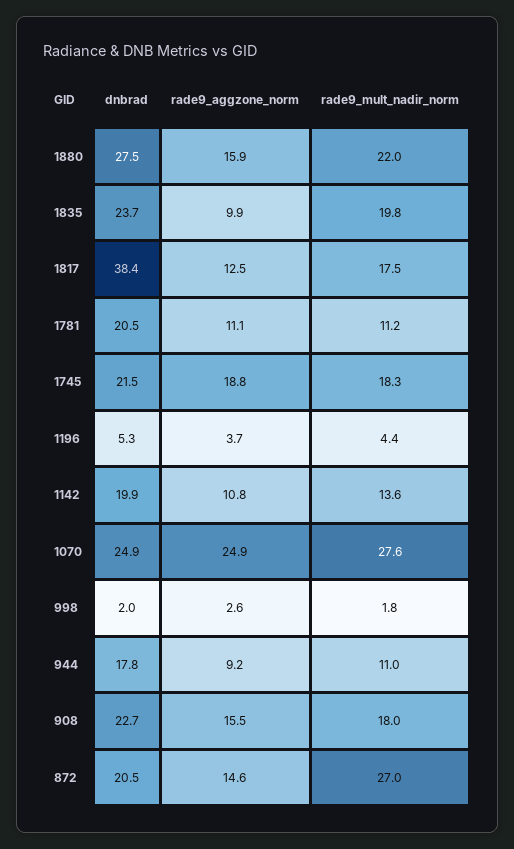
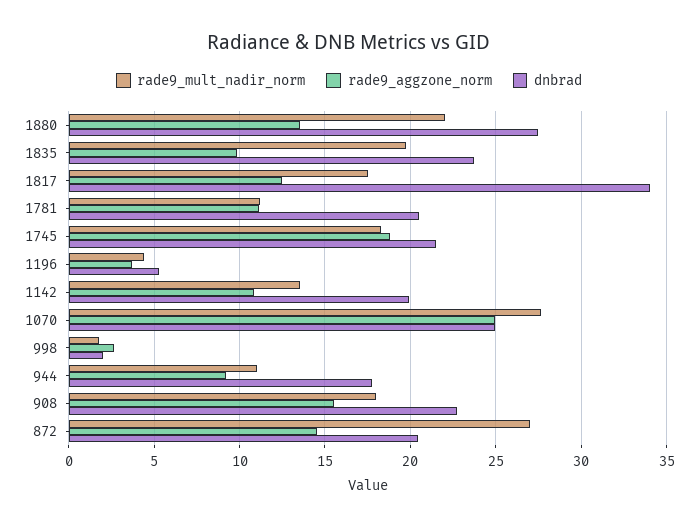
  {
    "dnbrad": {
      "1880": 27.5,
      "1835": 23.7,
-     "1817": 38.4,
+     "1817": 34,
      "1781": 20.5,
      "1745": 21.5,
      "1196": 5.3,
      "1142": 19.9,
      "1070": 24.9,
      "998": 2,
      "944": 17.8,
      "908": 22.7,
      "872": 20.5
    },
    "rade9_aggzone_norm": {
-     "1880": 15.9,
+     "1880": 13.5,
      "1835": 9.9,
      "1817": 12.5,
      "1781": 11.1,
      "1745": 18.8,
      "1196": 3.7,
      "1142": 10.8,
      "1070": 24.9,
      "998": 2.6,
      "944": 9.2,
      "908": 15.5,
      "872": 14.6
    },
    "rade9_mult_nadir_norm": {
      "1880": 22,
      "1835": 19.8,
      "1817": 17.5,
      "1781": 11.2,
      "1745": 18.3,
      "1196": 4.4,
      "1142": 13.6,
      "1070": 27.6,
      "998": 1.8,
      "944": 11,
      "908": 18,
      "872": 27
    }
  }

